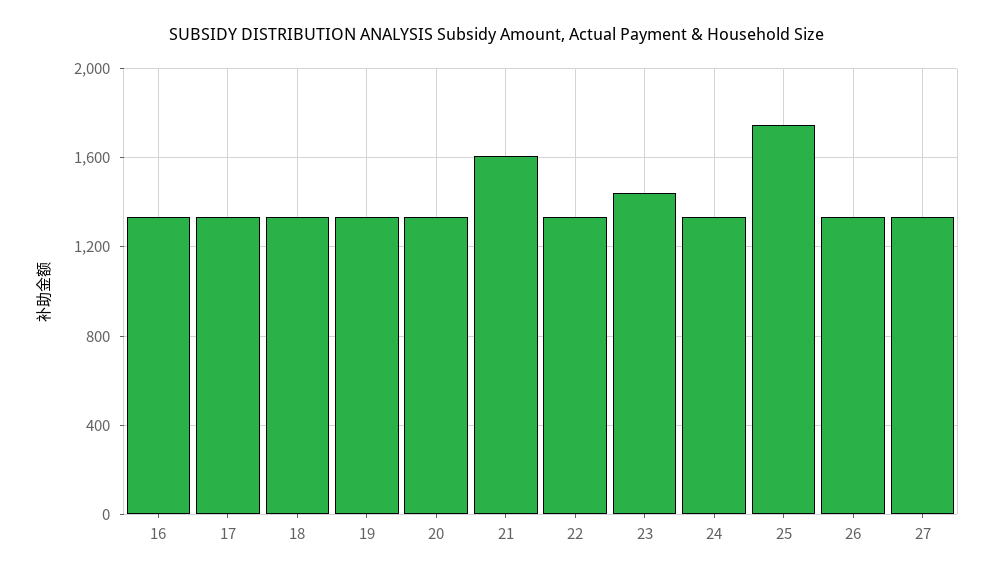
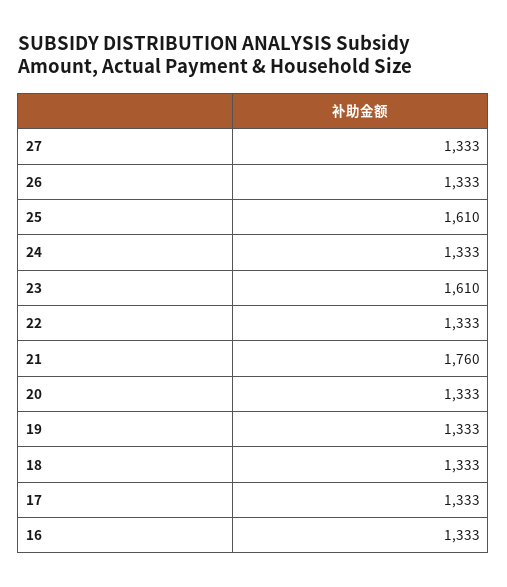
  {
    "16": 1333,
    "17": 1333,
    "18": 1333,
    "19": 1333,
    "20": 1333,
-   "21": 1600,
+   "21": 1760,
    "22": 1333,
-   "23": 1450,
+   "23": 1610,
    "24": 1333,
-   "25": 1750,
+   "25": 1610,
    "26": 1333,
    "27": 1333
  }

